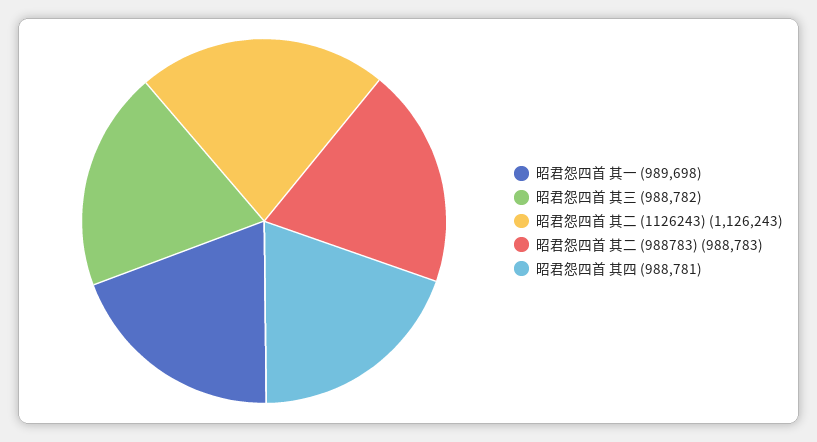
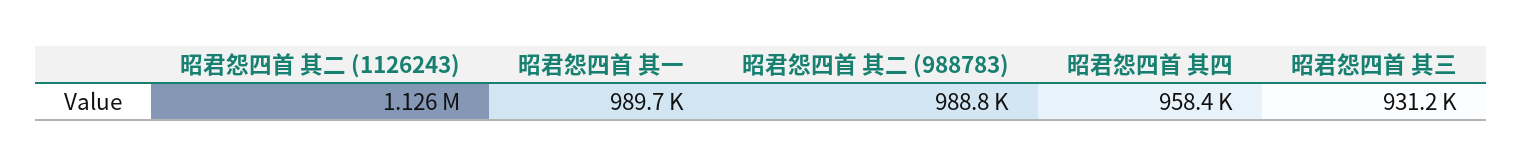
  {
    "昭君怨四首 其一": 989698,
-   "昭君怨四首 其三": 988782,
+   "昭君怨四首 其三": 931200,
    "昭君怨四首 其二 (1126243)": 1126243,
    "昭君怨四首 其二 (988783)": 988783,
-   "昭君怨四首 其四": 988781
+   "昭君怨四首 其四": 958400
  }

